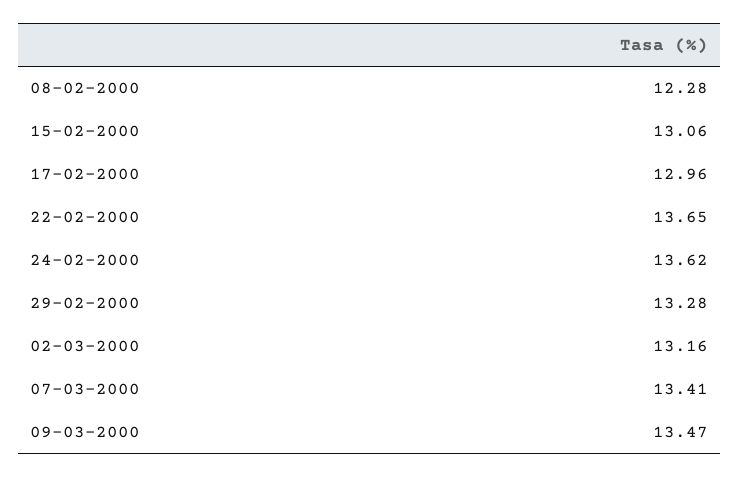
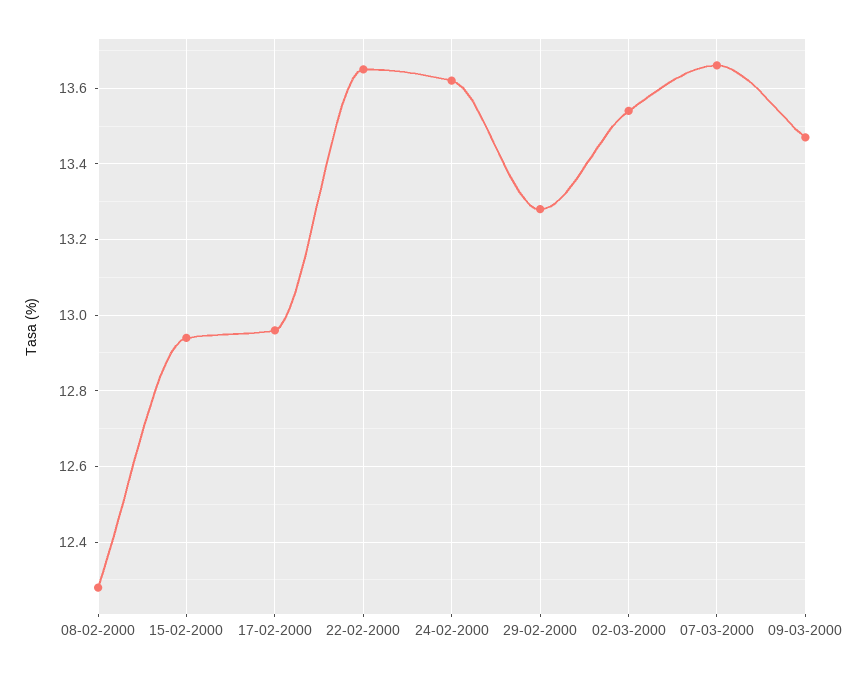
  {
    "08-02-2000": 12.28,
-   "15-02-2000": 13.06,
+   "15-02-2000": 12.95,
    "17-02-2000": 12.96,
    "22-02-2000": 13.65,
    "24-02-2000": 13.62,
    "29-02-2000": 13.28,
-   "02-03-2000": 13.16,
+   "02-03-2000": 13.55,
-   "07-03-2000": 13.41,
+   "07-03-2000": 13.65,
    "09-03-2000": 13.47
  }

